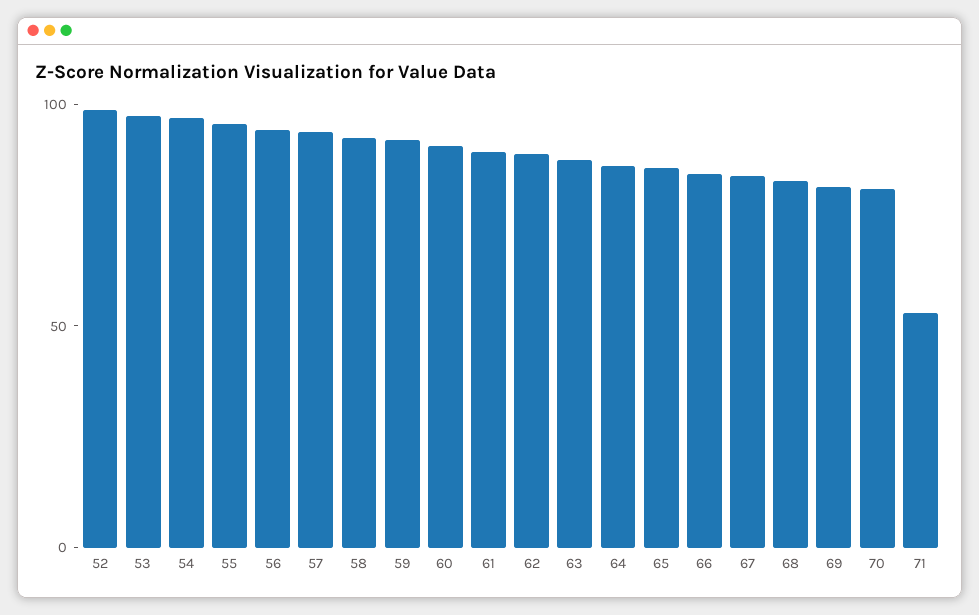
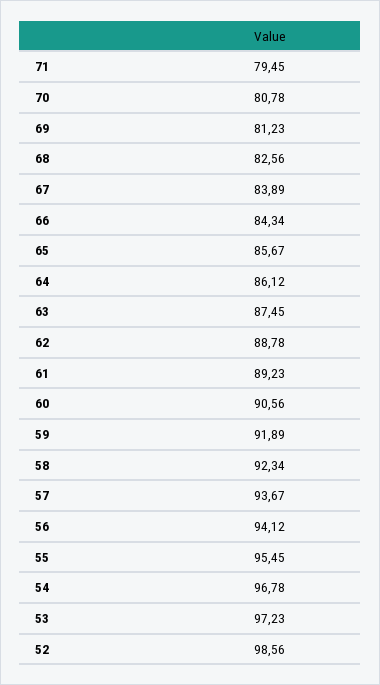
  {
    "52": 98.56,
    "53": 97.23,
    "54": 96.78,
    "55": 95.45,
    "56": 94.12,
    "57": 93.67,
    "58": 92.34,
    "59": 91.89,
    "60": 90.56,
    "61": 89.23,
    "62": 88.78,
    "63": 87.45,
    "64": 86.12,
    "65": 85.67,
    "66": 84.34,
    "67": 83.89,
    "68": 82.56,
    "69": 81.23,
    "70": 80.78,
-   "71": 50
+   "71": 79.45
  }

